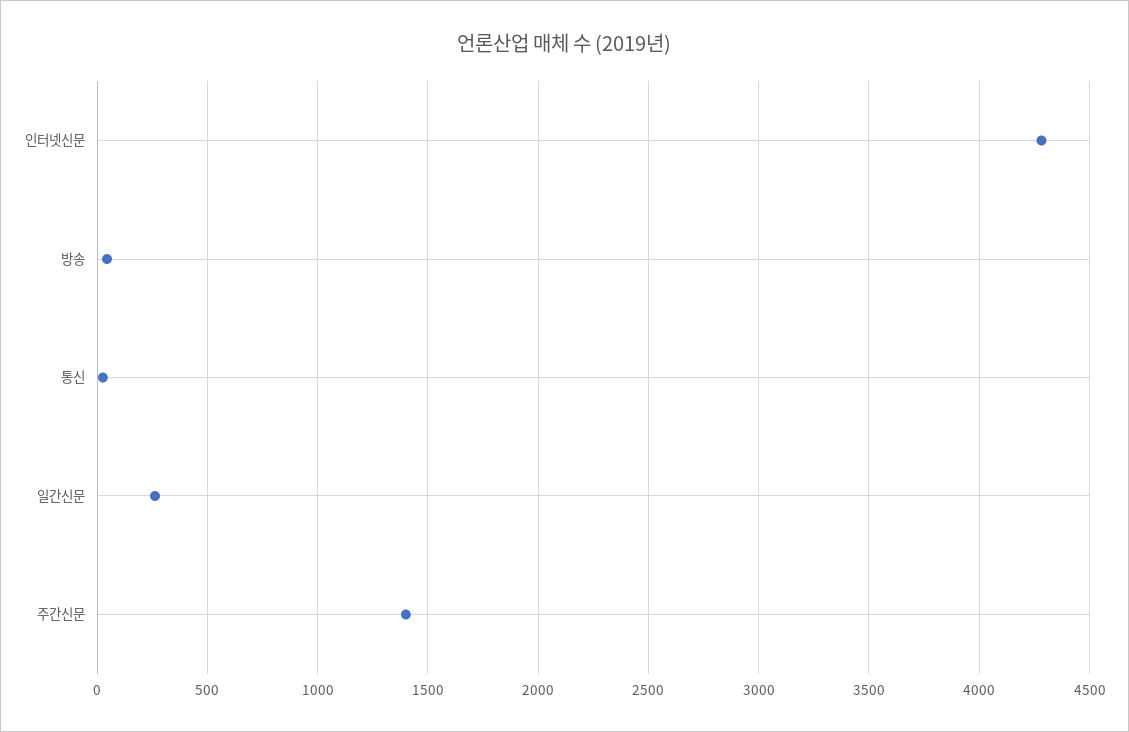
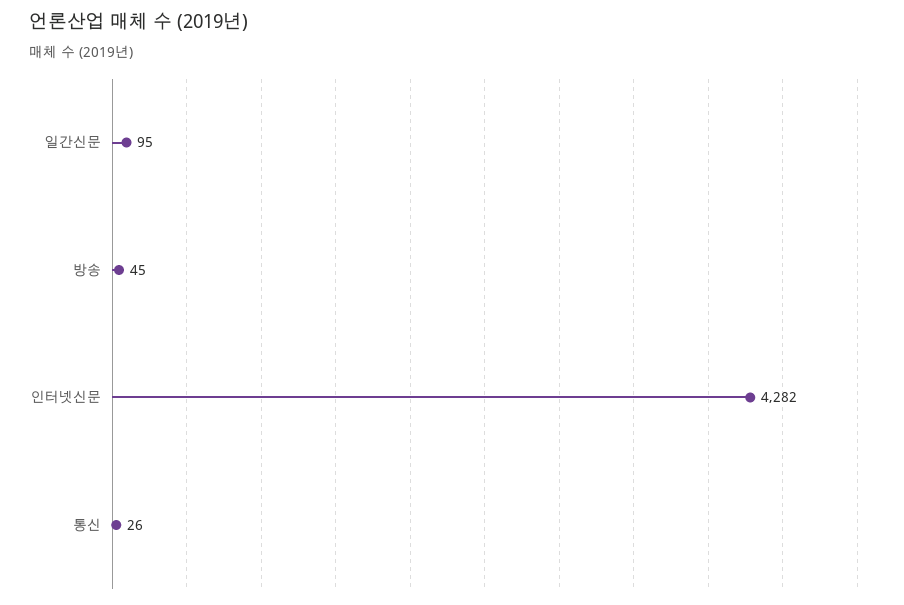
  {
    "인터넷신문": 4282,
    "방송": 45,
    "통신": 26,
-   "일간신문": 250,
+   "일간신문": 95
-   "주간신문": 1400
  }

